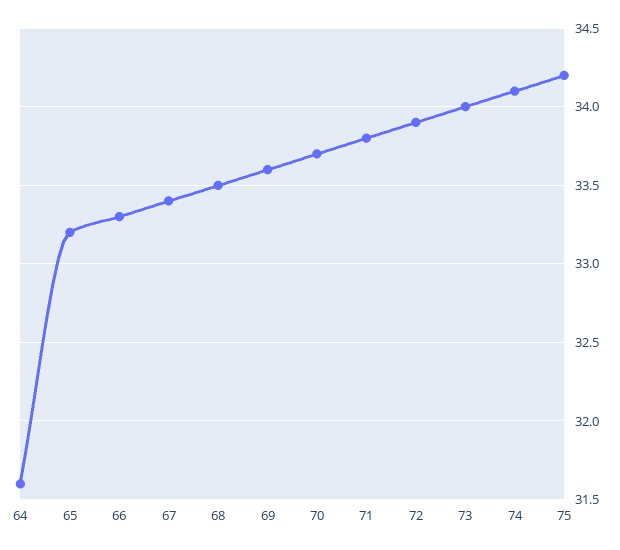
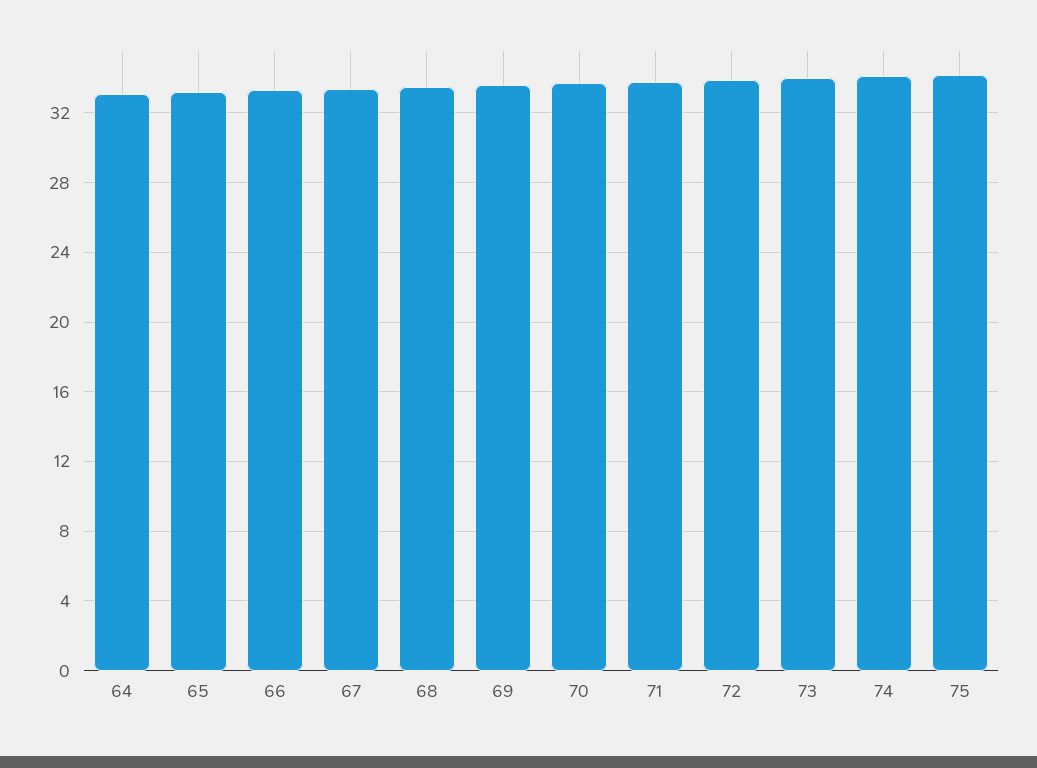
  {
-   "64": 31.6,
+   "64": 33,
    "65": 33.2,
    "66": 33.3,
    "67": 33.4,
    "68": 33.5,
    "69": 33.6,
    "70": 33.7,
    "71": 33.8,
    "72": 33.9,
    "73": 34,
    "74": 34.1,
    "75": 34.2
  }

